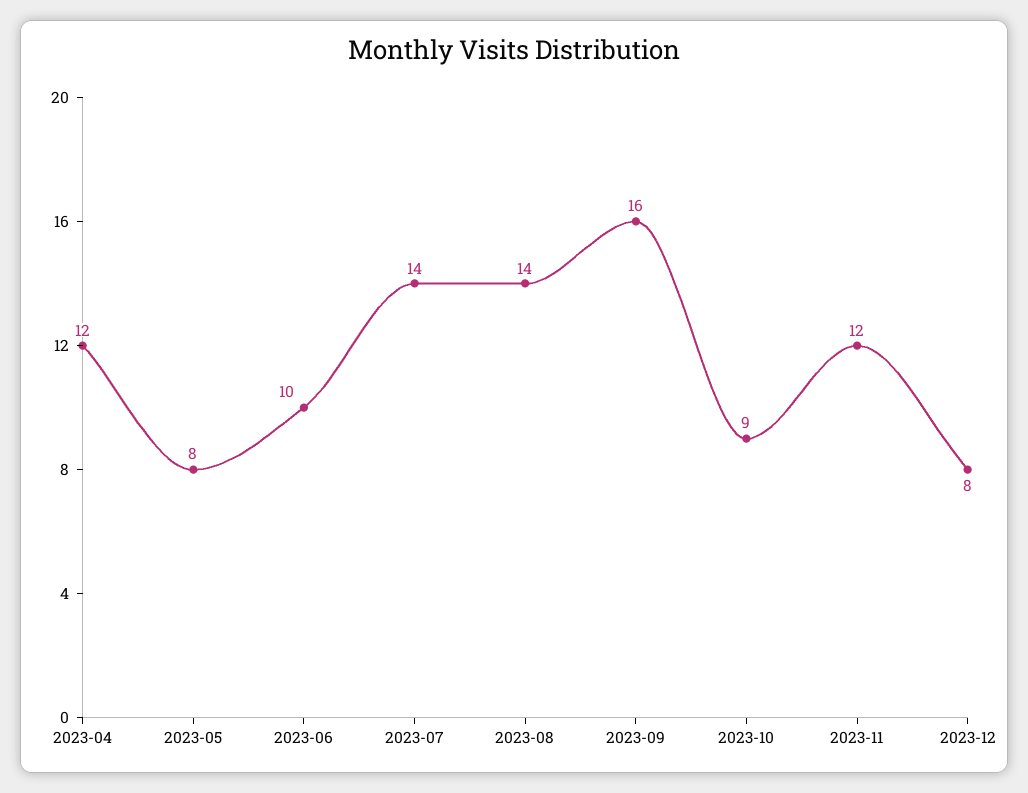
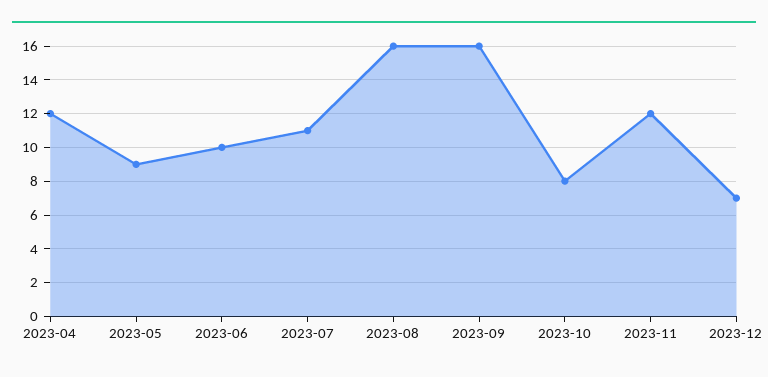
  {
    "2023-04": 12,
-   "2023-05": 8,
+   "2023-05": 9,
    "2023-06": 10,
-   "2023-07": 14,
+   "2023-07": 11,
-   "2023-08": 14,
+   "2023-08": 16,
    "2023-09": 16,
-   "2023-10": 9,
+   "2023-10": 8,
    "2023-11": 12,
-   "2023-12": 8
+   "2023-12": 7
  }

